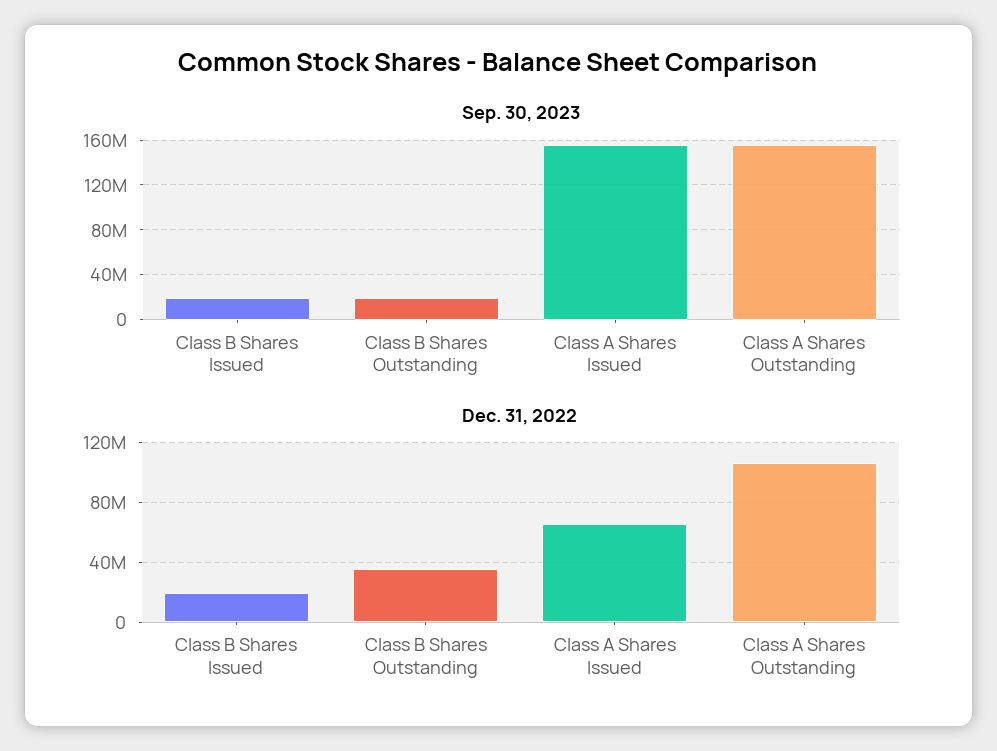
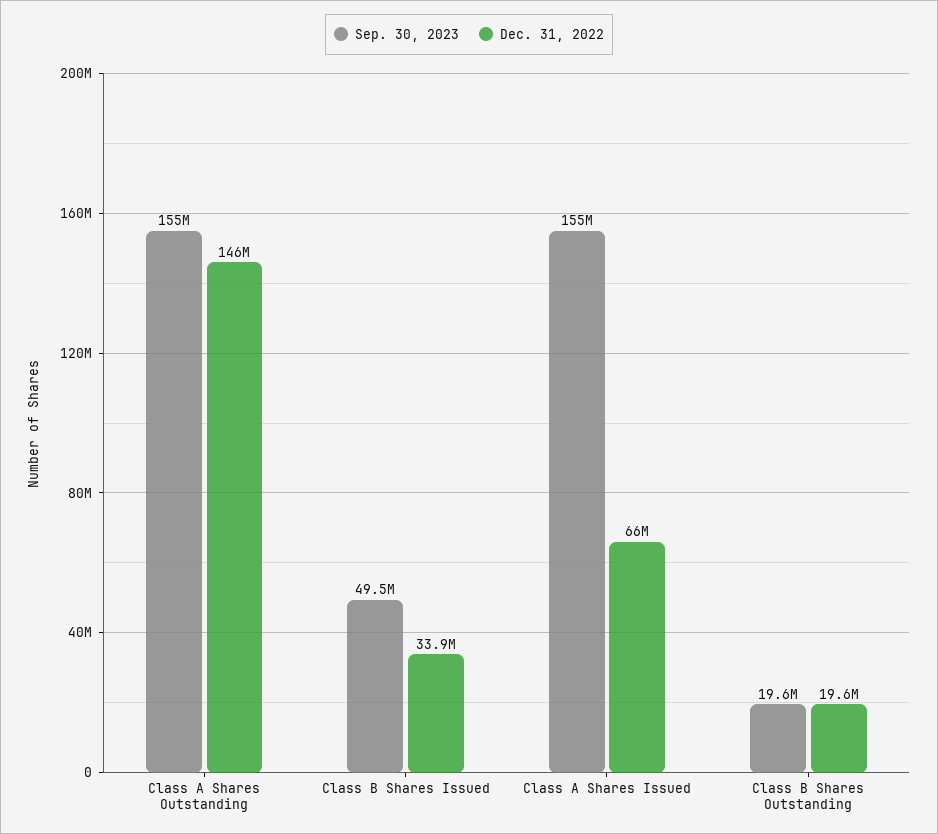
  {
    "Sep. 30, 2023": {
-     "Class B Shares Issued": 20000000,
+     "Class B Shares Issued": 49500000,
      "Class B Shares Outstanding": 19600000,
      "Class A Shares Issued": 155000000,
      "Class A Shares Outstanding": 155000000
    },
    "Dec. 31, 2022": {
-     "Class B Shares Issued": 20000000,
+     "Class B Shares Issued": 33900000,
-     "Class B Shares Outstanding": 35000000,
+     "Class B Shares Outstanding": 19600000,
      "Class A Shares Issued": 66000000,
-     "Class A Shares Outstanding": 105000000
+     "Class A Shares Outstanding": 146000000
    }
  }

